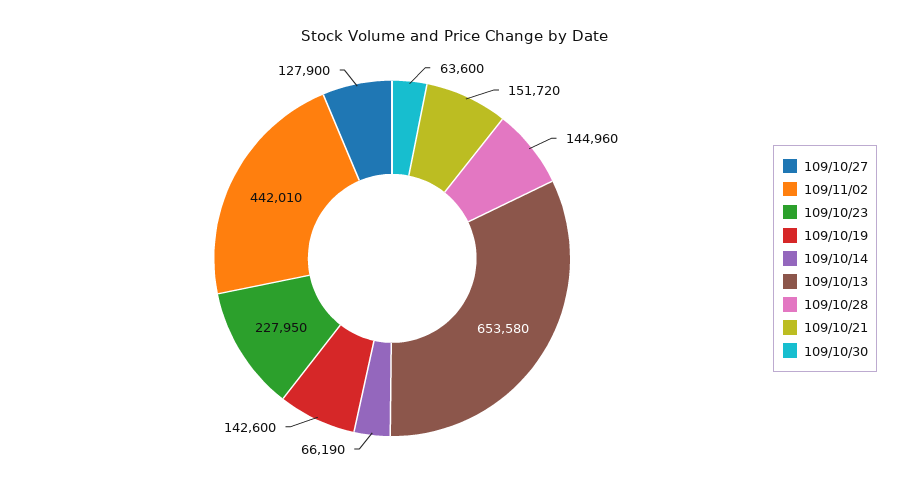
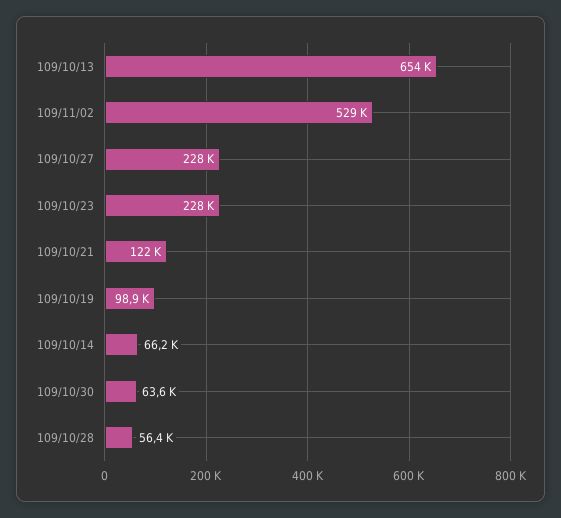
  {
-   "109/10/27": 127900,
+   "109/10/27": 228000,
-   "109/11/02": 442010,
+   "109/11/02": 529000,
    "109/10/23": 227950,
-   "109/10/19": 142600,
+   "109/10/19": 98900,
    "109/10/14": 66190,
    "109/10/13": 653580,
-   "109/10/28": 144960,
+   "109/10/28": 56400,
-   "109/10/21": 151720,
+   "109/10/21": 122000,
    "109/10/30": 63600
  }

